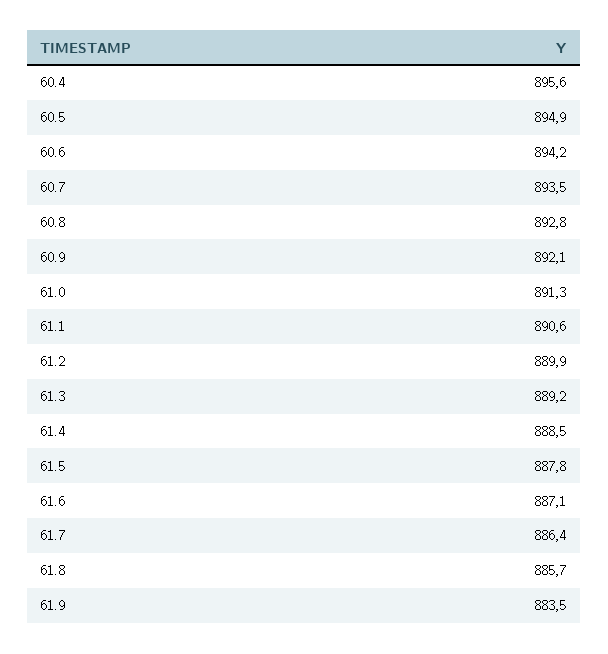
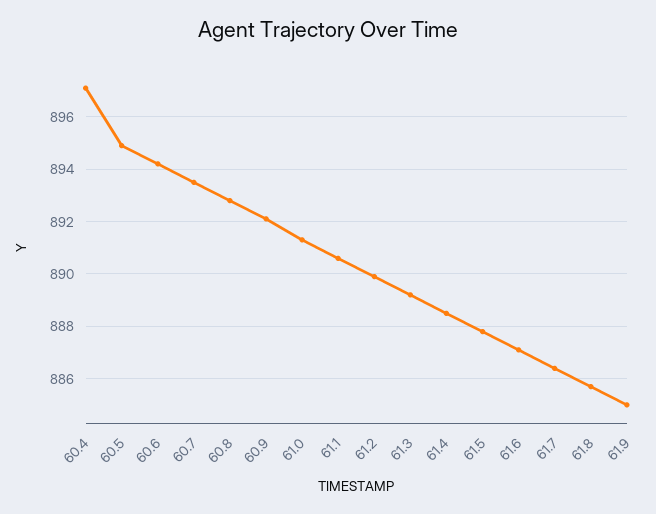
  {
-   "60.4": 895.6,
+   "60.4": 897,
    "60.5": 894.9,
    "60.6": 894.2,
    "60.7": 893.5,
    "60.8": 892.8,
    "60.9": 892.1,
    "61.0": 891.3,
    "61.1": 890.6,
    "61.2": 889.9,
    "61.3": 889.2,
    "61.4": 888.5,
    "61.5": 887.8,
    "61.6": 887.1,
    "61.7": 886.4,
    "61.8": 885.7,
-   "61.9": 883.5
+   "61.9": 885
  }

